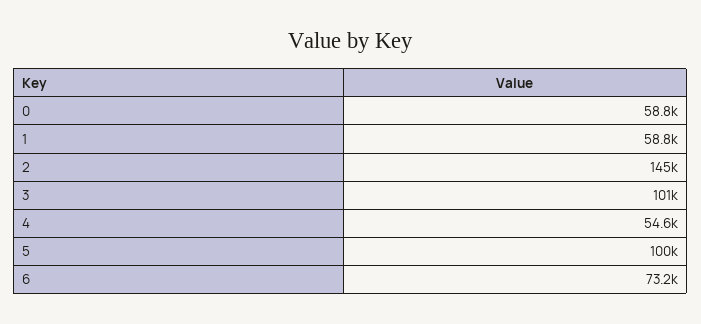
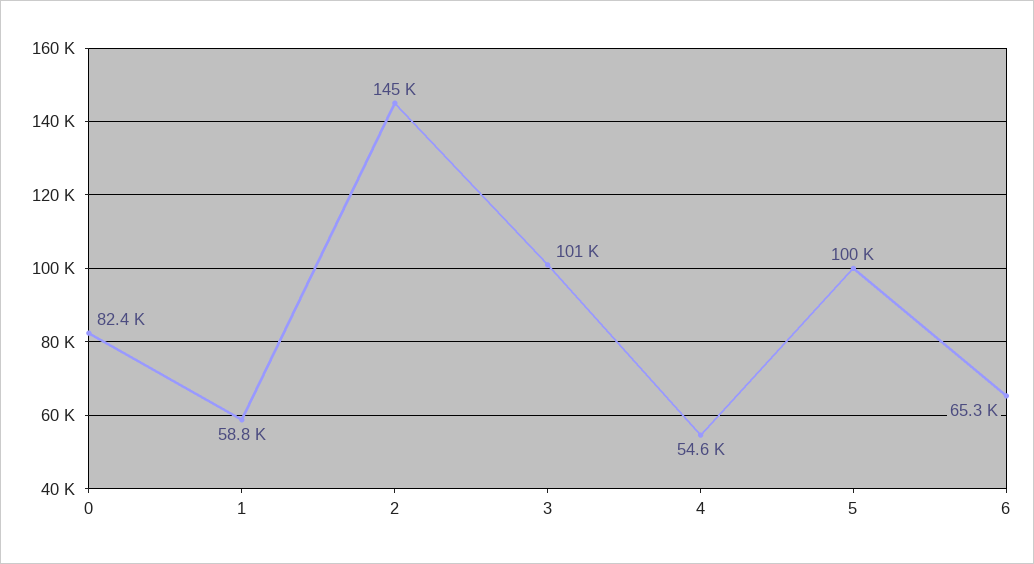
  {
-   "0": 58800,
+   "0": 82400,
    "1": 58800,
    "2": 145000,
    "3": 101000,
    "4": 54600,
    "5": 100000,
-   "6": 73200
+   "6": 65300
  }

